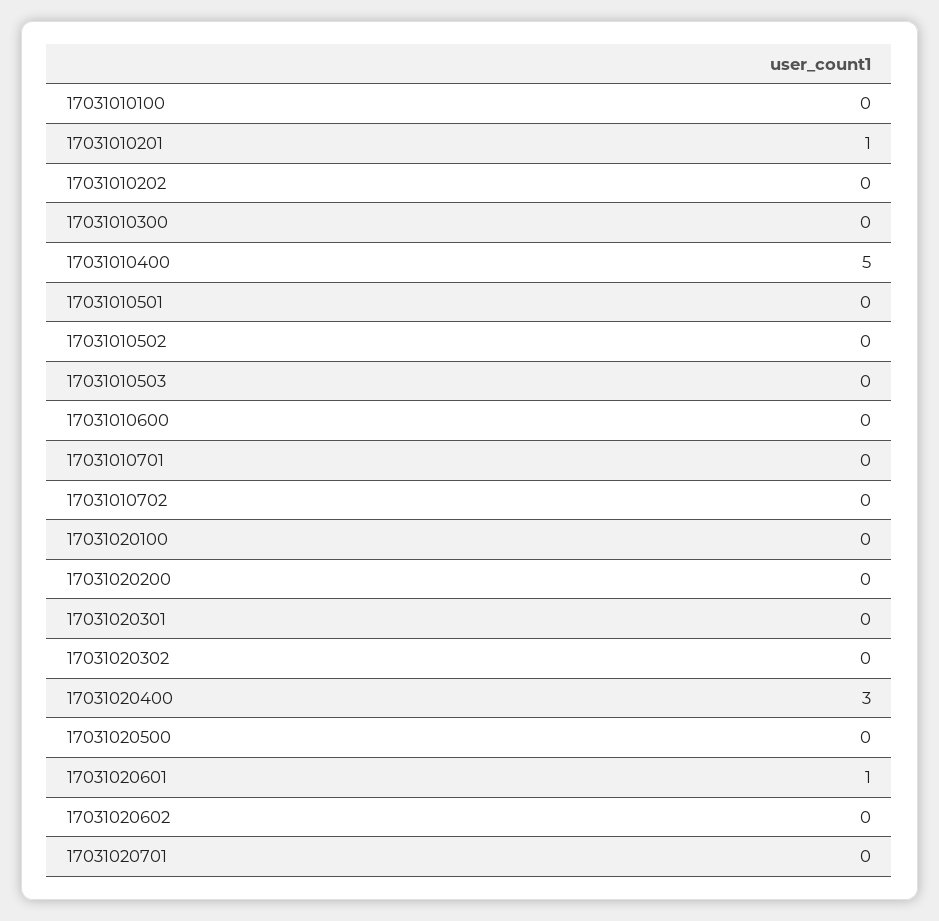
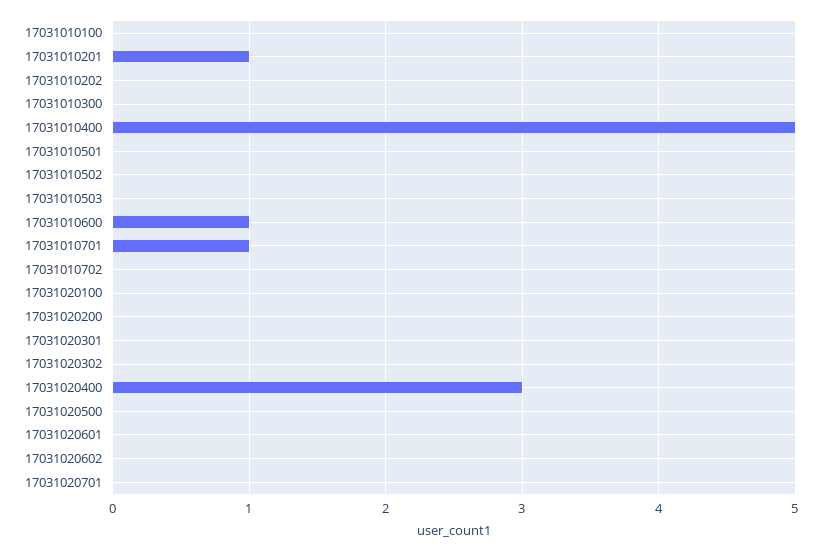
  {
    "17031010100": 0,
    "17031010201": 1,
    "17031010202": 0,
    "17031010300": 0,
    "17031010400": 5,
    "17031010501": 0,
    "17031010502": 0,
    "17031010503": 0,
-   "17031010600": 0,
+   "17031010600": 1,
-   "17031010701": 0,
+   "17031010701": 1,
    "17031010702": 0,
    "17031020100": 0,
    "17031020200": 0,
    "17031020301": 0,
    "17031020302": 0,
    "17031020400": 3,
    "17031020500": 0,
-   "17031020601": 1,
+   "17031020601": 0,
    "17031020602": 0,
    "17031020701": 0
  }

